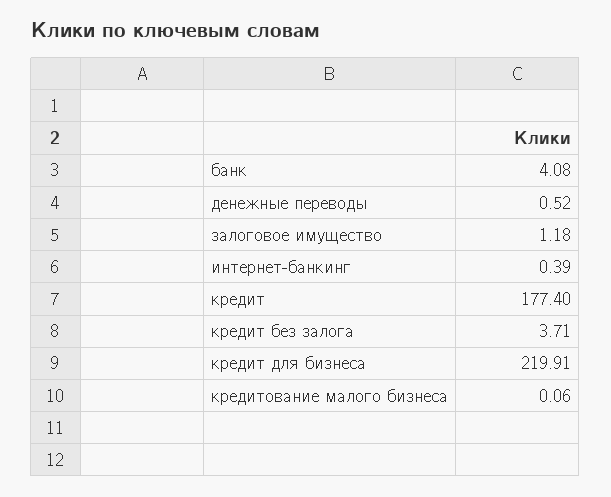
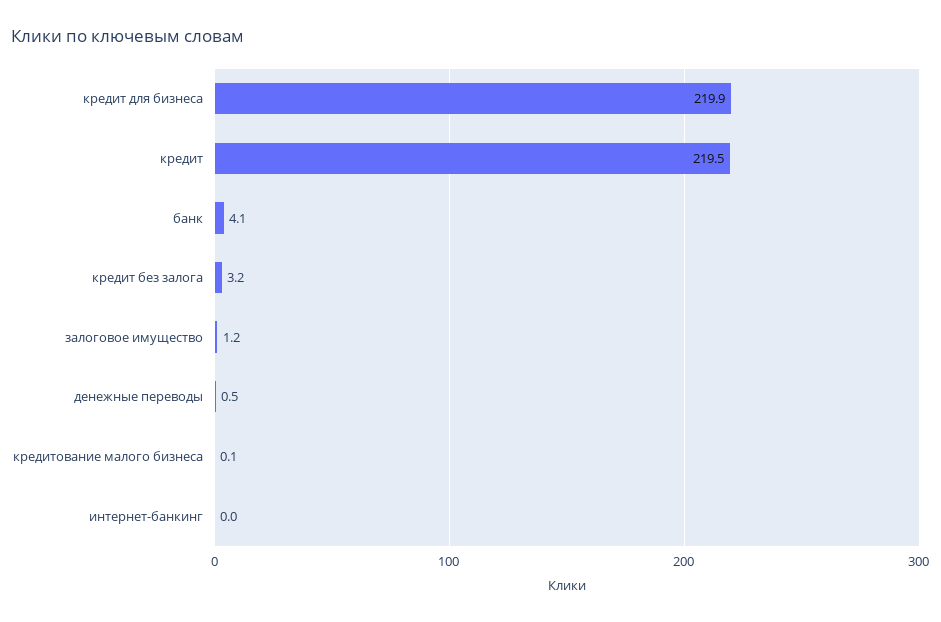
  {
    "банк": 4.08,
    "денежные переводы": 0.52,
    "залоговое имущество": 1.18,
-   "интернет-банкинг": 0.39,
+   "интернет-банкинг": 0,
-   "кредит": 177.4,
+   "кредит": 219.5,
-   "кредит без залога": 3.71,
+   "кредит без залога": 3.2,
    "кредит для бизнеса": 219.91,
    "кредитование малого бизнеса": 0.06
  }

